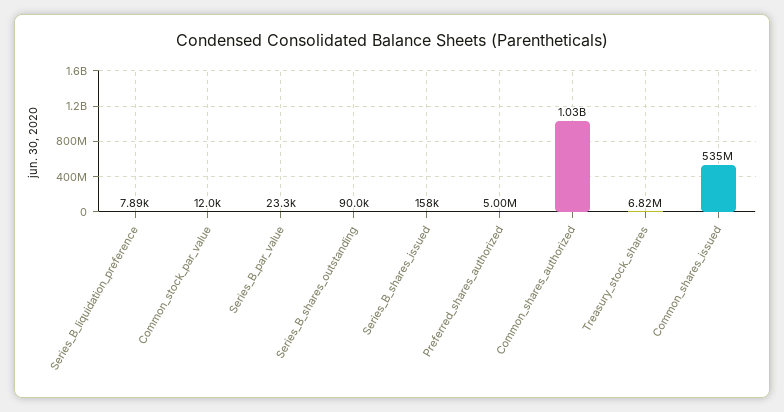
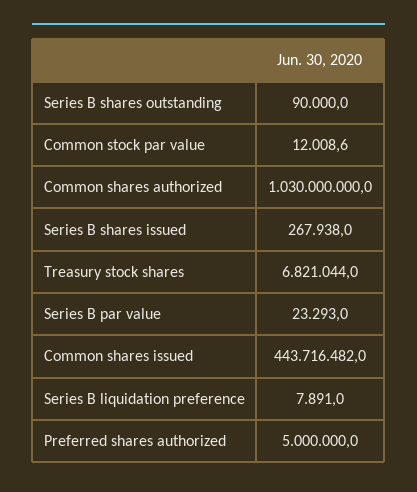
  {
    "Series_B_liquidation_preference": 7891,
    "Common_stock_par_value": 12008.6,
    "Series_B_par_value": 23293,
    "Series_B_shares_outstanding": 90000,
-   "Series_B_shares_issued": 158000,
+   "Series_B_shares_issued": 267938,
    "Preferred_shares_authorized": 5000000,
    "Common_shares_authorized": 1030000000,
    "Treasury_stock_shares": 6821044,
-   "Common_shares_issued": 535000000
+   "Common_shares_issued": 443716482
  }

